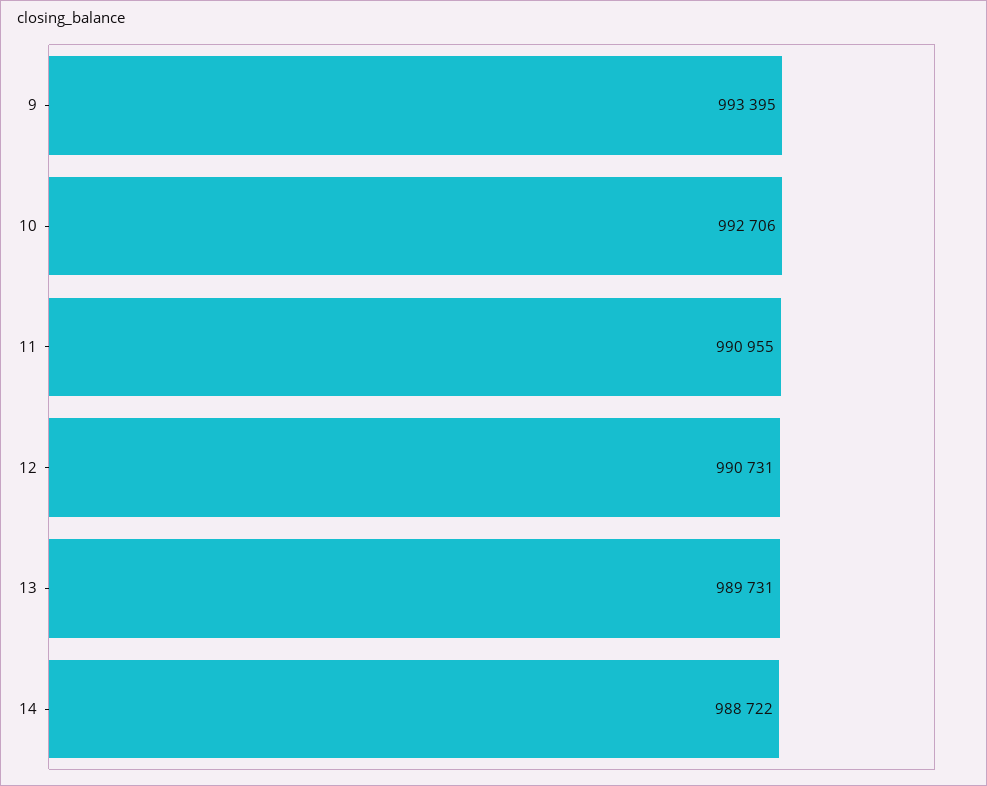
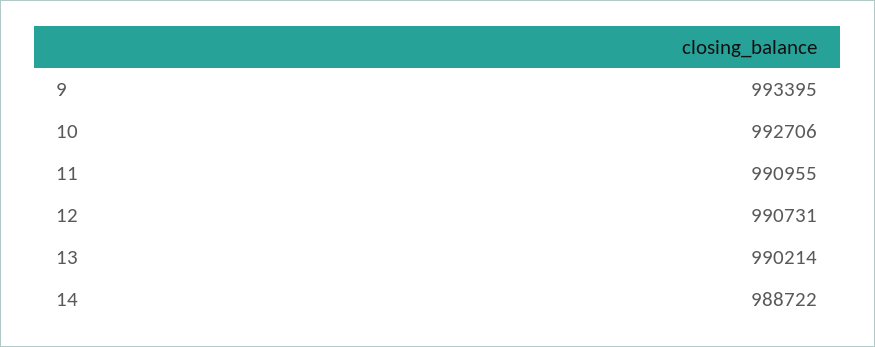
  {
    "9": 993395,
    "10": 992706,
    "11": 990955,
    "12": 990731,
-   "13": 989731,
+   "13": 990214,
    "14": 988722
  }

